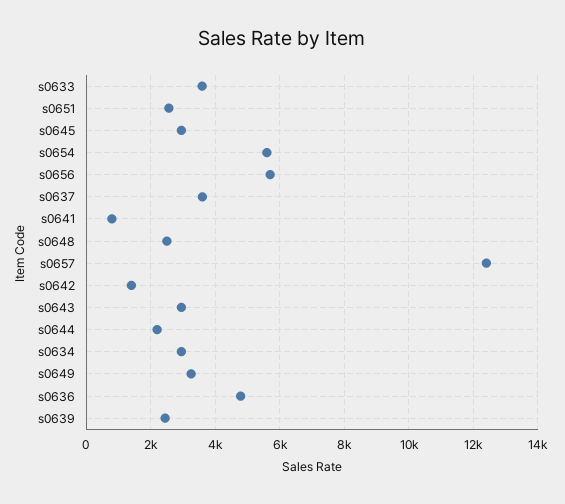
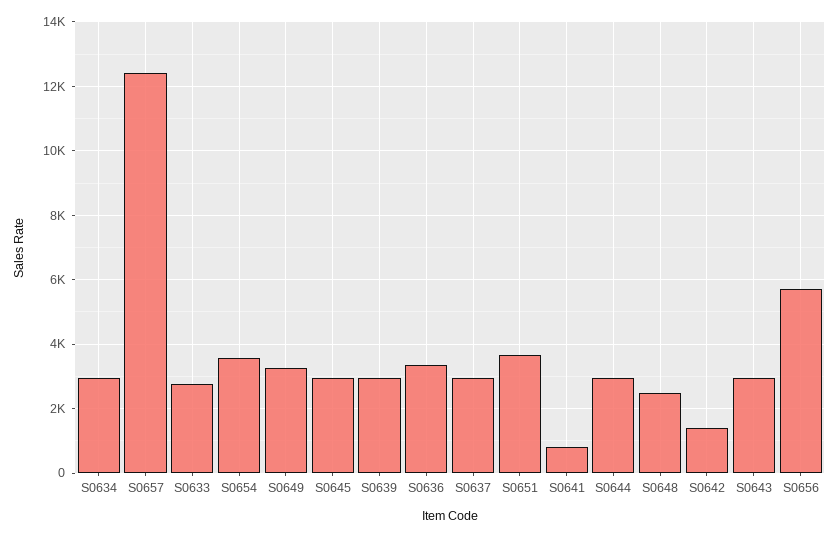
  {
-   "s0633": 3600,
+   "s0633": 2800,
-   "s0651": 2600,
+   "s0651": 3600,
    "s0645": 3000,
-   "s0654": 5600,
+   "s0654": 3600,
    "s0656": 5800,
-   "s0637": 3600,
+   "s0637": 3000,
    "s0641": 800,
    "s0648": 2600,
    "s0657": 12400,
    "s0642": 1400,
    "s0643": 3000,
-   "s0644": 2200,
+   "s0644": 3000,
    "s0634": 3000,
    "s0649": 3200,
-   "s0636": 4800,
+   "s0636": 3400,
-   "s0639": 2400
+   "s0639": 3000
  }

